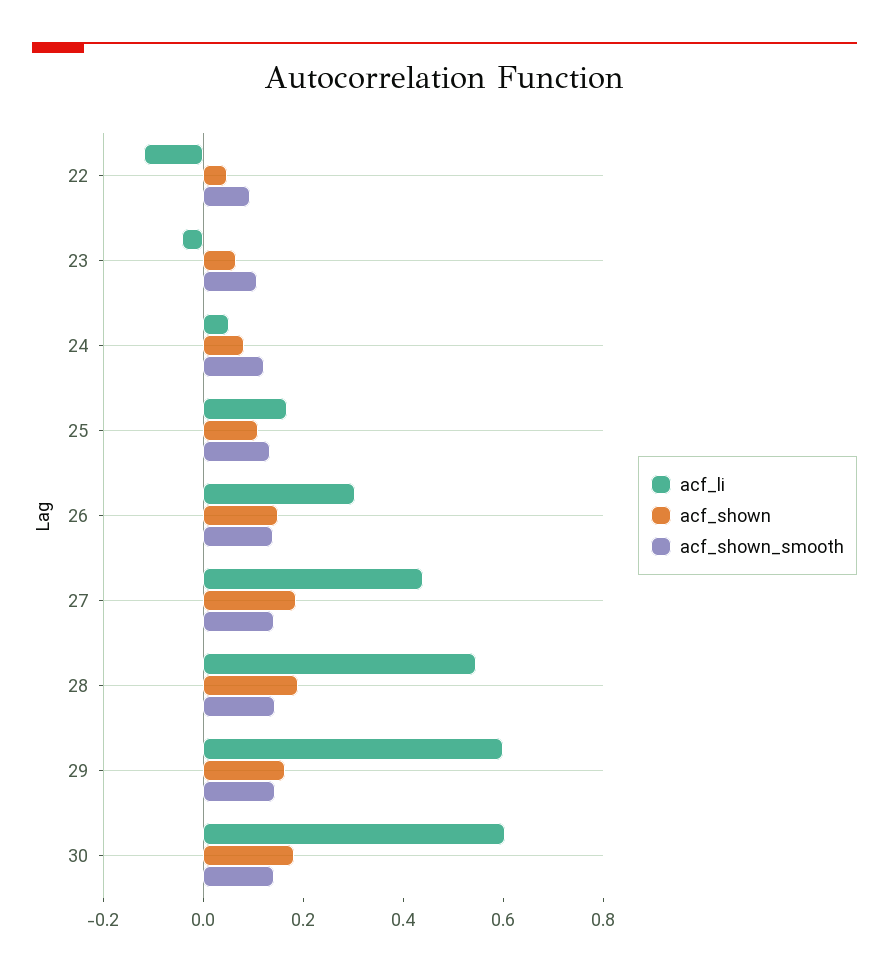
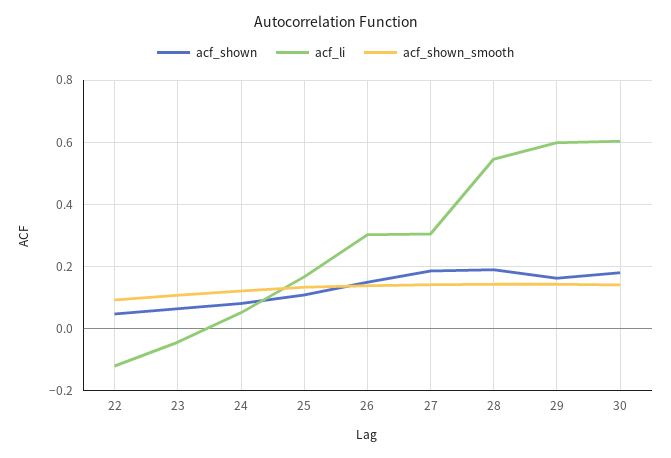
  {
    "acf_li": {
      "22": -0.12,
      "23": -0.04,
      "24": 0.06,
      "25": 0.16,
      "26": 0.3,
-     "27": 0.45,
+     "27": 0.3,
      "28": 0.54,
      "29": 0.6,
      "30": 0.6
    },
    "acf_shown": {
      "22": 0.04,
      "23": 0.06,
      "24": 0.08,
      "25": 0.1,
      "26": 0.16,
      "27": 0.18,
      "28": 0.2,
      "29": 0.16,
      "30": 0.18
    },
    "acf_shown_smooth": {
      "22": 0.1,
      "23": 0.1,
      "24": 0.12,
      "25": 0.14,
      "26": 0.14,
      "27": 0.14,
      "28": 0.14,
      "29": 0.14,
      "30": 0.14
    }
  }

